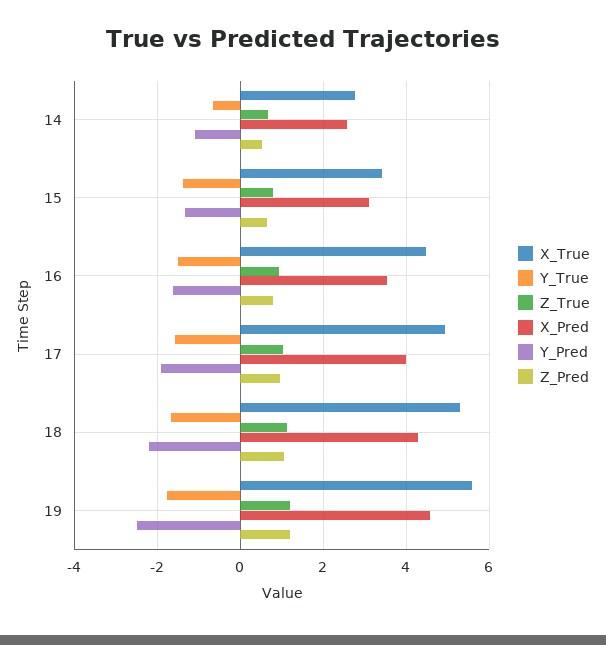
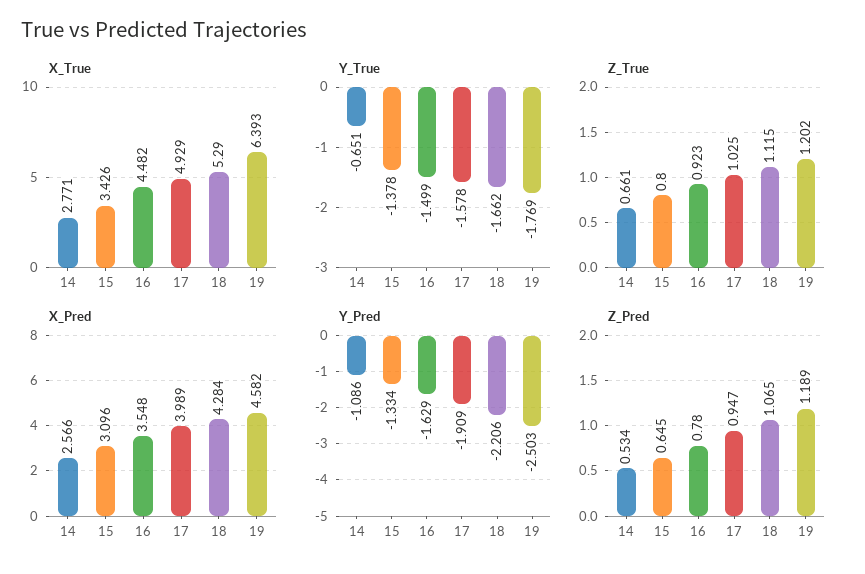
  {
    "X_True": {
      "14": 2.771,
      "15": 3.426,
      "16": 4.482,
      "17": 4.929,
      "18": 5.29,
-     "19": 5.6
+     "19": 6.393
    },
    "Y_True": {
      "14": -0.651,
      "15": -1.378,
      "16": -1.499,
      "17": -1.578,
      "18": -1.662,
      "19": -1.769
    },
    "Z_True": {
      "14": 0.661,
      "15": 0.8,
      "16": 0.923,
      "17": 1.025,
      "18": 1.115,
      "19": 1.202
    },
    "X_Pred": {
      "14": 2.566,
      "15": 3.096,
      "16": 3.548,
      "17": 3.989,
      "18": 4.284,
      "19": 4.582
    },
    "Y_Pred": {
      "14": -1.086,
      "15": -1.334,
      "16": -1.629,
      "17": -1.909,
      "18": -2.206,
      "19": -2.503
    },
    "Z_Pred": {
      "14": 0.534,
      "15": 0.645,
      "16": 0.78,
      "17": 0.947,
      "18": 1.065,
      "19": 1.189
    }
  }

